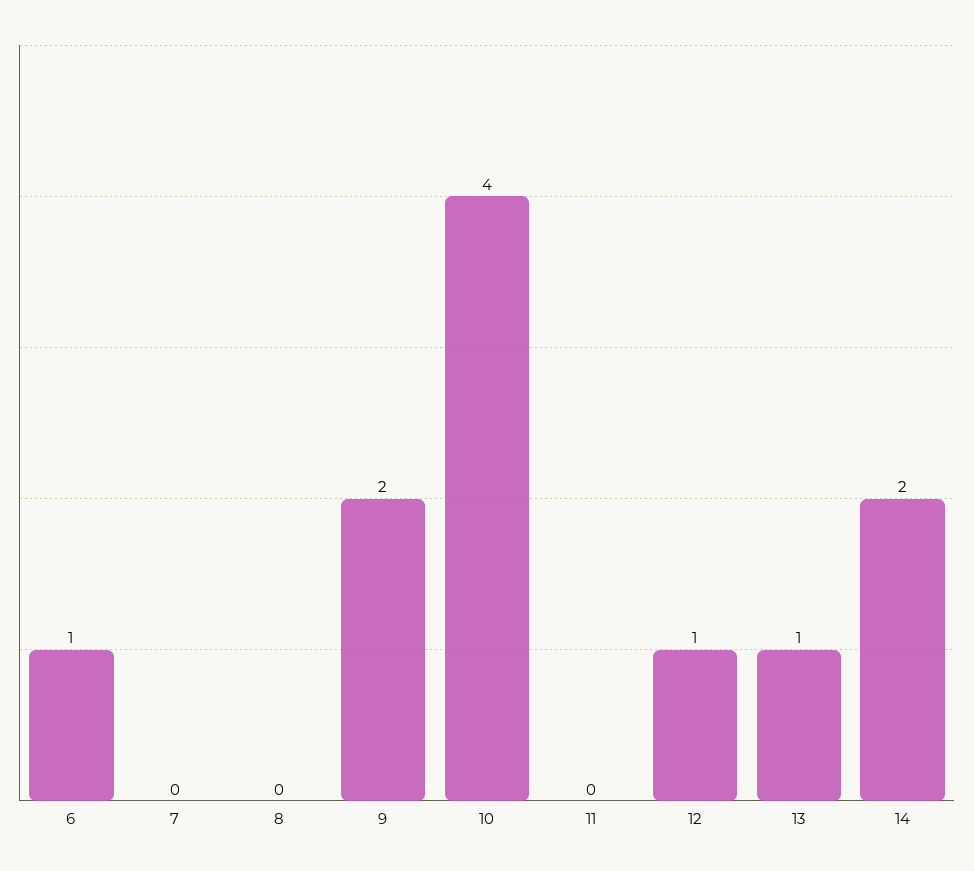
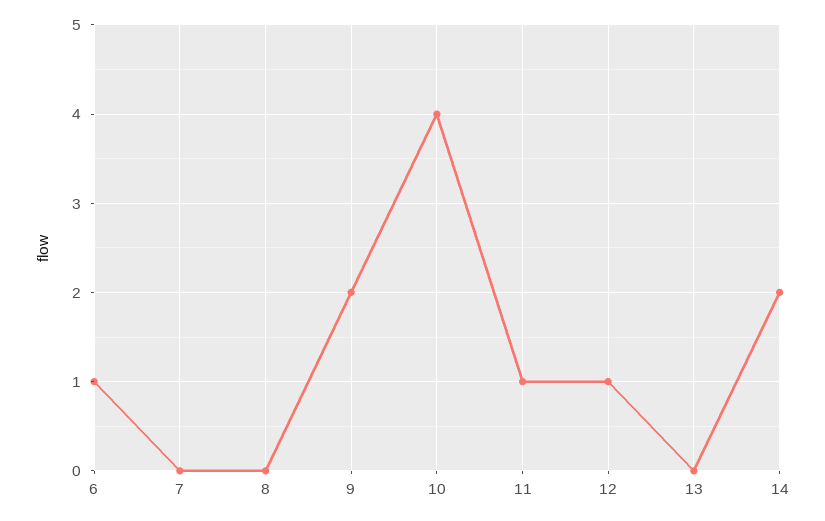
  {
    "6": 1,
    "7": 0,
    "8": 0,
    "9": 2,
    "10": 4,
-   "11": 0,
+   "11": 1,
    "12": 1,
-   "13": 1,
+   "13": 0,
    "14": 2
  }

